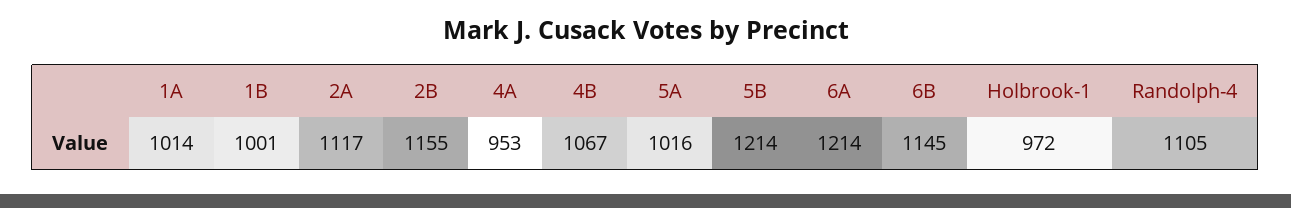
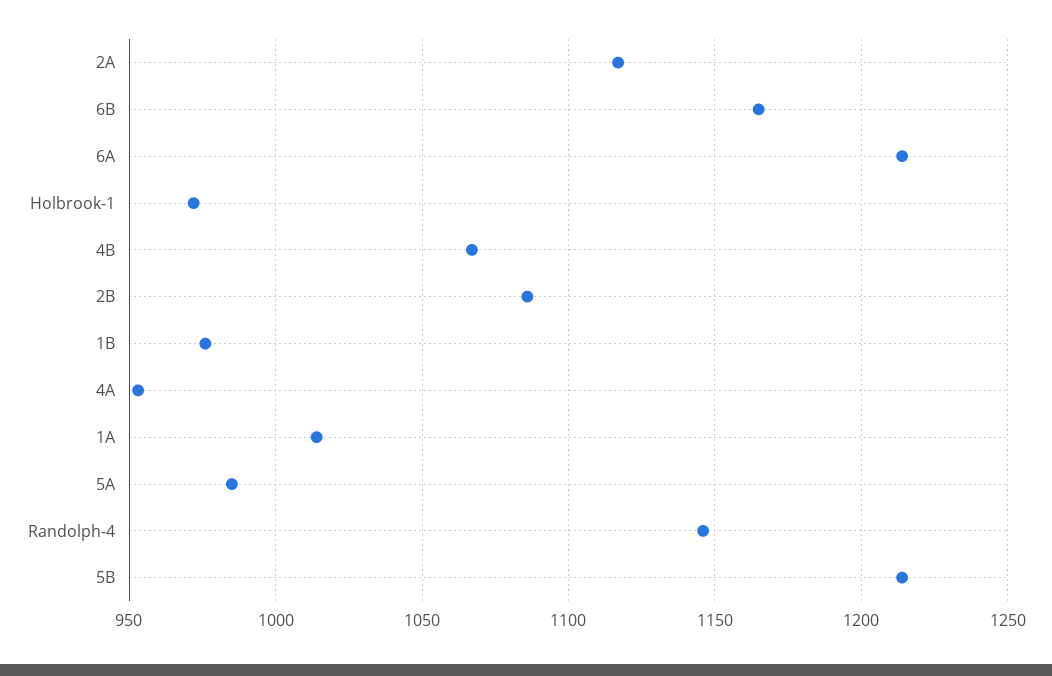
  {
    "1A": 1014,
-   "1B": 1001,
+   "1B": 975,
    "2A": 1117,
-   "2B": 1155,
+   "2B": 1085,
    "4A": 953,
    "4B": 1067,
-   "5A": 1016,
+   "5A": 985,
    "5B": 1214,
    "6A": 1214,
-   "6B": 1145,
+   "6B": 1165,
    "Holbrook-1": 972,
-   "Randolph-4": 1105
+   "Randolph-4": 1145
  }

